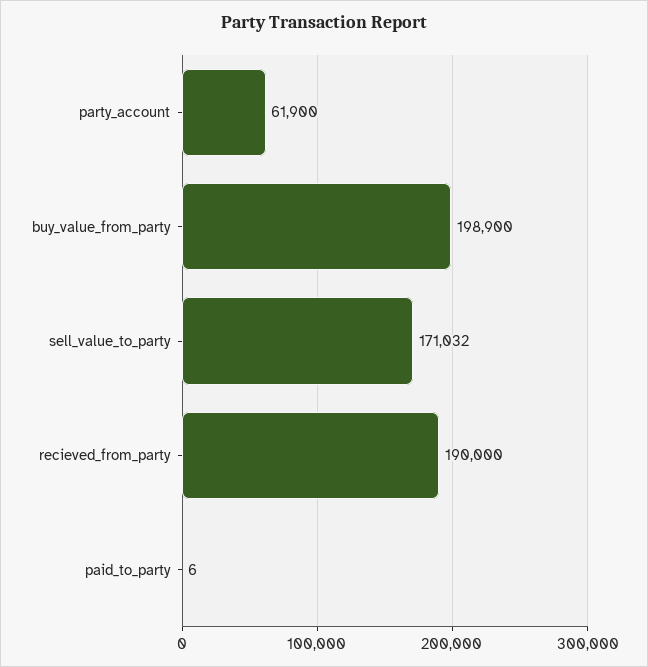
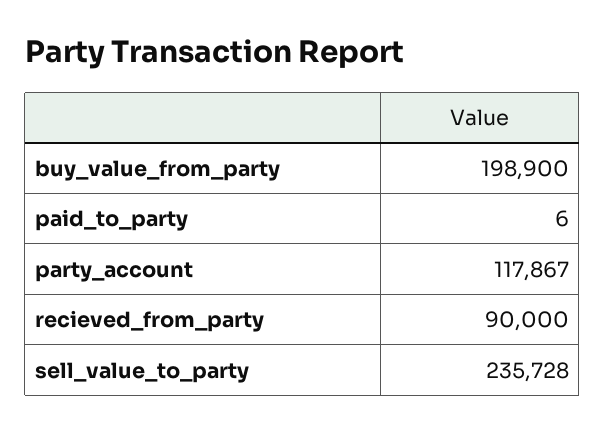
  {
-   "party_account": 61900,
+   "party_account": 117867,
    "buy_value_from_party": 198900,
-   "sell_value_to_party": 171032,
+   "sell_value_to_party": 235728,
-   "recieved_from_party": 190000,
+   "recieved_from_party": 90000,
    "paid_to_party": 6
  }

